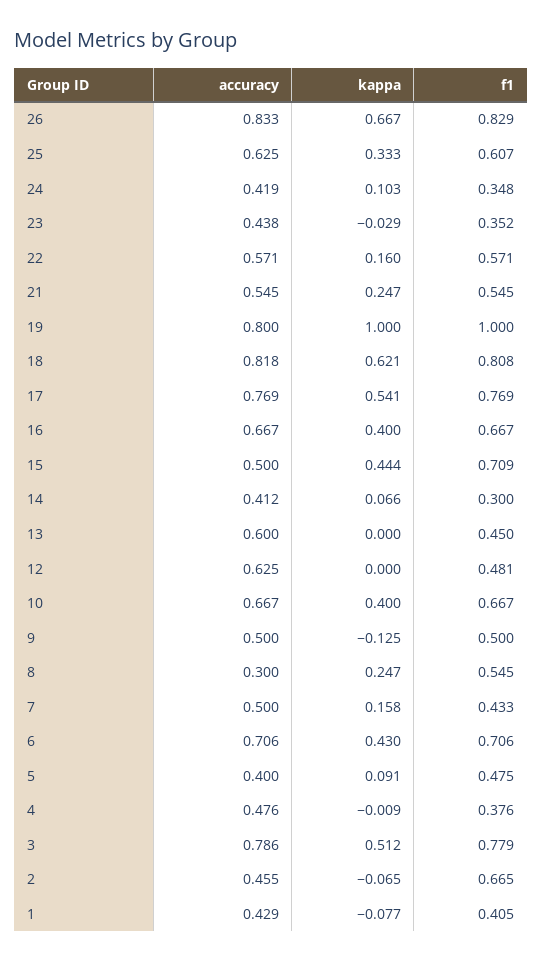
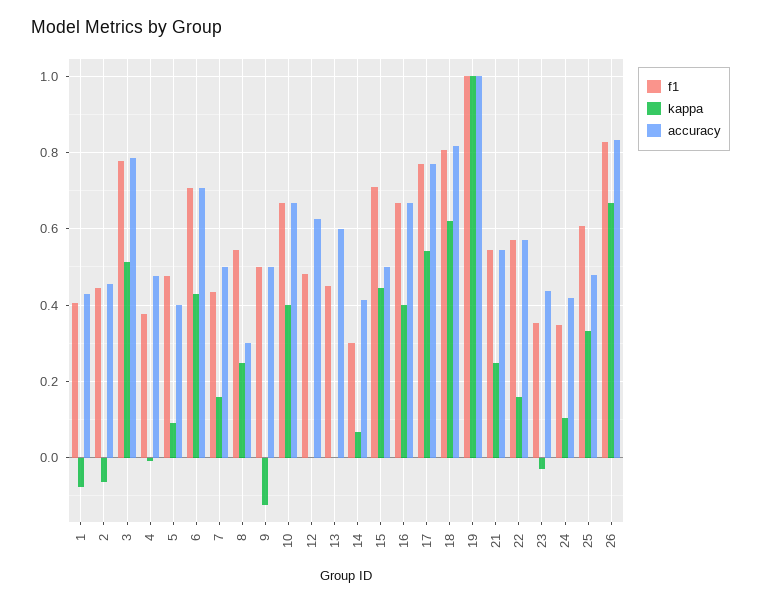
  {
    "accuracy": {
      "26": 0.833,
-     "25": 0.625,
+     "25": 0.48,
      "24": 0.419,
      "23": 0.438,
      "22": 0.571,
      "21": 0.545,
-     "19": 0.8,
+     "19": 1,
      "18": 0.818,
      "17": 0.769,
      "16": 0.667,
      "15": 0.5,
      "14": 0.412,
      "13": 0.6,
      "12": 0.625,
      "10": 0.667,
      "9": 0.5,
      "8": 0.3,
      "7": 0.5,
      "6": 0.706,
      "5": 0.4,
      "4": 0.476,
      "3": 0.786,
      "2": 0.455,
      "1": 0.429
    },
    "kappa": {
      "26": 0.667,
      "25": 0.333,
      "24": 0.103,
      "23": -0.029,
      "22": 0.16,
      "21": 0.247,
      "19": 1,
      "18": 0.621,
      "17": 0.541,
      "16": 0.4,
      "15": 0.444,
      "14": 0.066,
      "13": 0,
      "12": 0,
      "10": 0.4,
      "9": -0.125,
      "8": 0.247,
      "7": 0.158,
      "6": 0.43,
      "5": 0.091,
      "4": -0.009,
      "3": 0.512,
      "2": -0.065,
      "1": -0.077
    },
    "f1": {
      "26": 0.829,
      "25": 0.607,
      "24": 0.348,
      "23": 0.352,
      "22": 0.571,
      "21": 0.545,
      "19": 1,
      "18": 0.808,
      "17": 0.769,
      "16": 0.667,
      "15": 0.709,
      "14": 0.3,
      "13": 0.45,
      "12": 0.481,
      "10": 0.667,
      "9": 0.5,
      "8": 0.545,
      "7": 0.433,
      "6": 0.706,
      "5": 0.475,
      "4": 0.376,
      "3": 0.779,
-     "2": 0.665,
+     "2": 0.44,
      "1": 0.405
    }
  }

